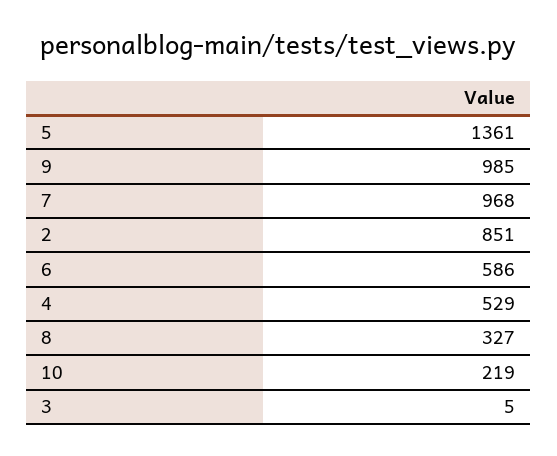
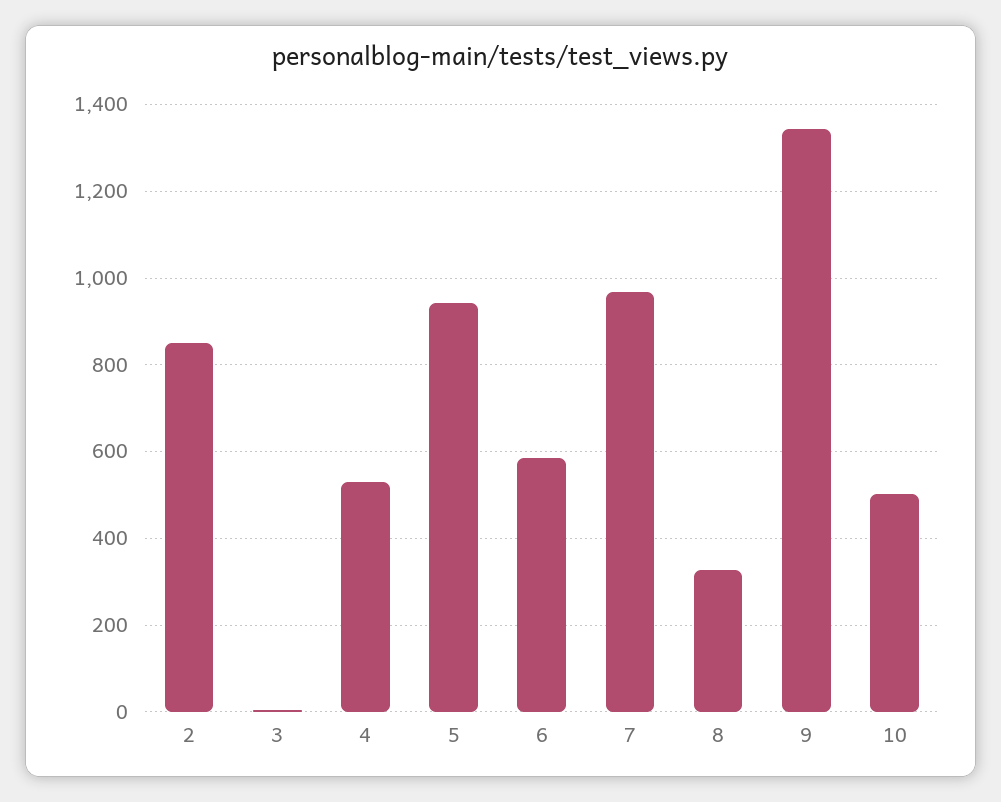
  {
-   "5": 1361,
+   "5": 940,
-   "9": 985,
+   "9": 1340,
    "7": 968,
    "2": 851,
    "6": 586,
    "4": 529,
    "8": 327,
-   "10": 219,
+   "10": 500,
    "3": 5
  }

